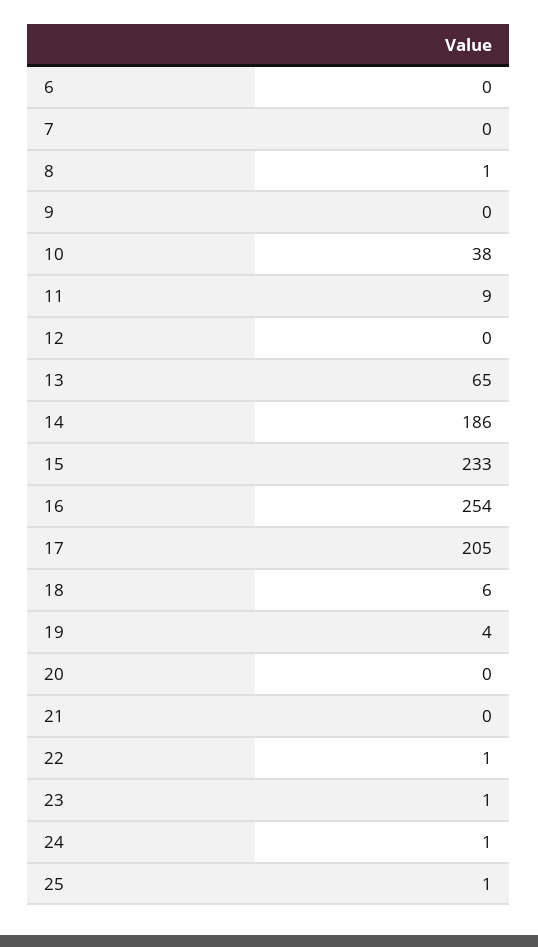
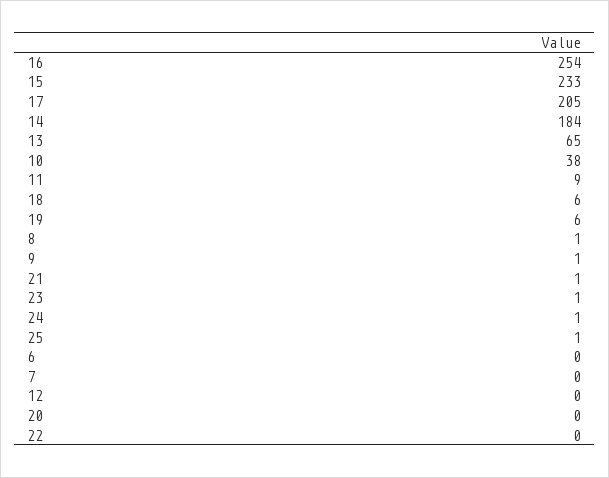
  {
    "6": 0,
    "7": 0,
    "8": 1,
-   "9": 0,
+   "9": 1,
    "10": 38,
    "11": 9,
    "12": 0,
    "13": 65,
-   "14": 186,
+   "14": 184,
    "15": 233,
    "16": 254,
    "17": 205,
    "18": 6,
-   "19": 4,
+   "19": 6,
    "20": 0,
-   "21": 0,
+   "21": 1,
-   "22": 1,
+   "22": 0,
    "23": 1,
    "24": 1,
    "25": 1
  }

